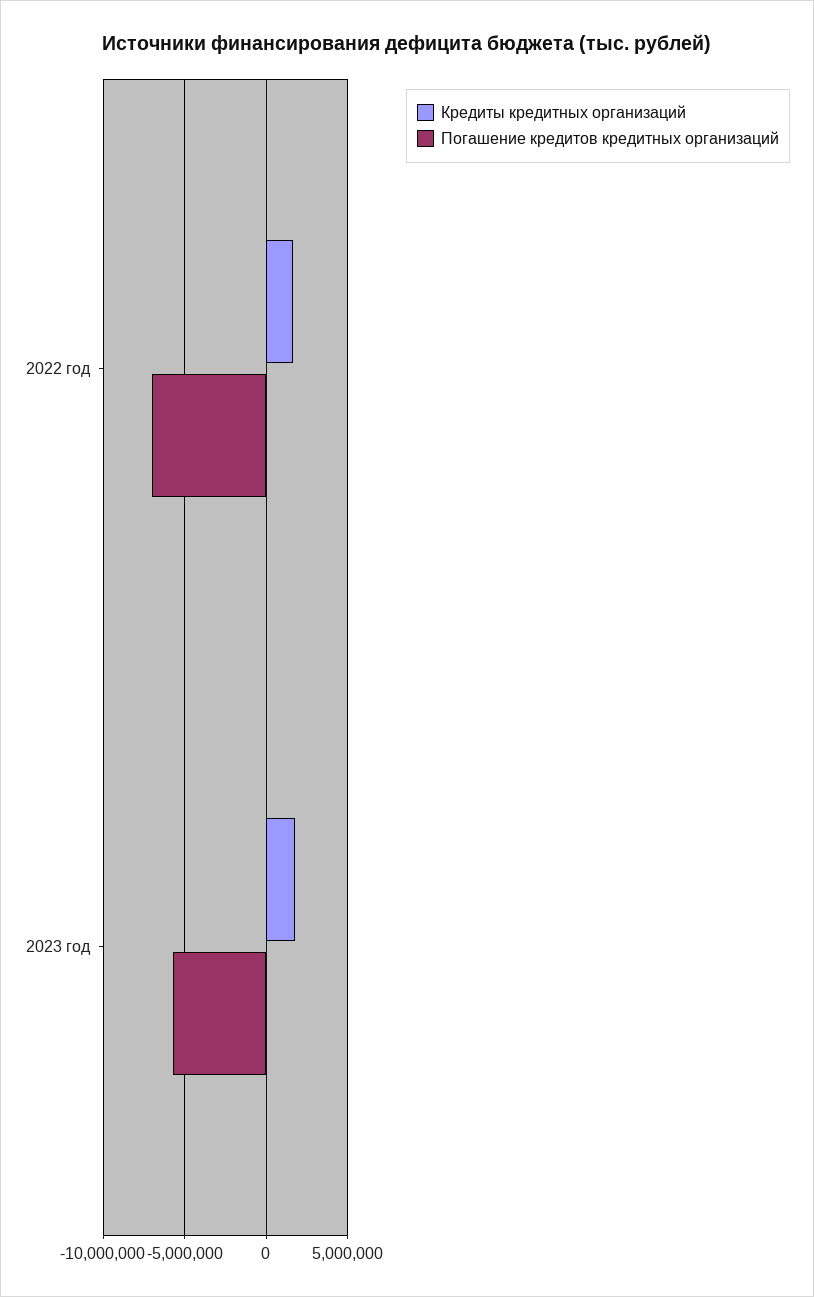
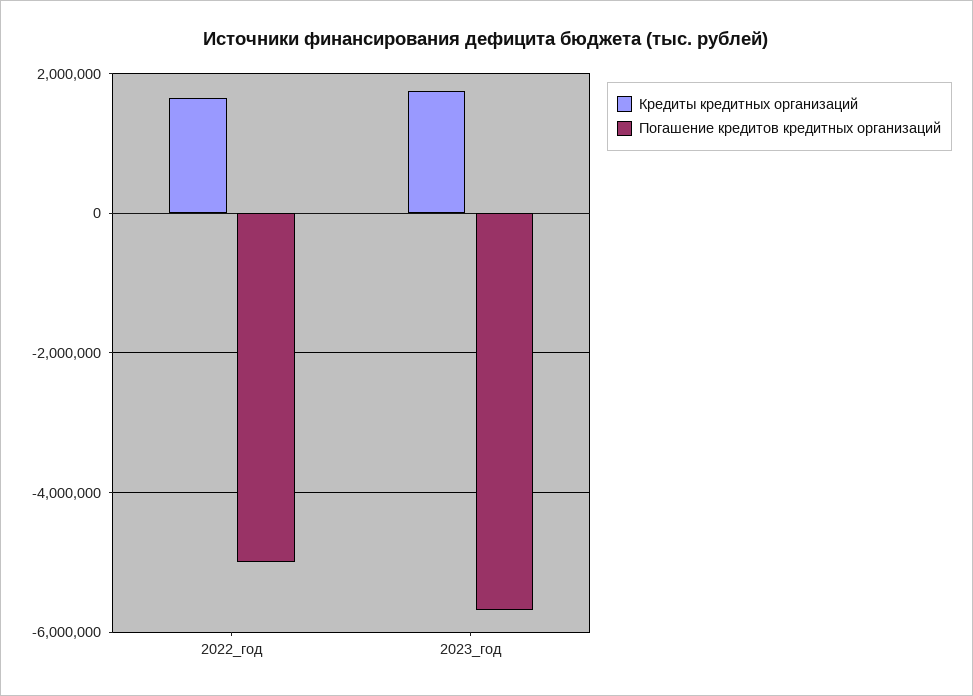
  {
    "Кредиты кредитных организаций": {
      "2022 год": 1600000,
      "2023 год": 1800000
    },
    "Погашение кредитов кредитных организаций": {
-     "2022 год": -7000000,
+     "2022 год": -5000000,
      "2023 год": -5600000
    }
  }

